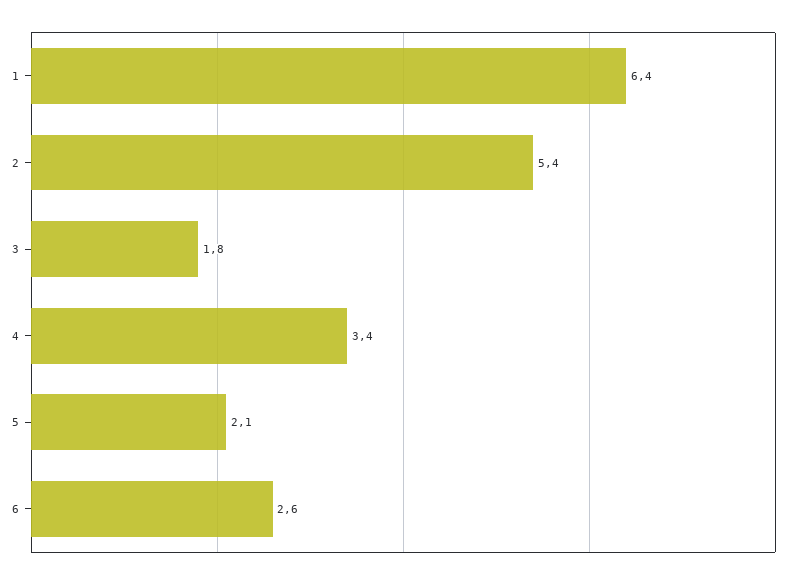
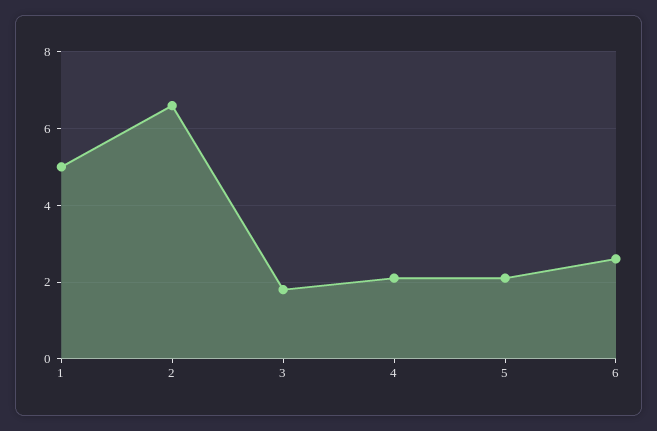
  {
-   "1": 6.4,
+   "1": 5,
-   "2": 5.4,
+   "2": 6.5,
    "3": 1.8,
-   "4": 3.4,
+   "4": 2,
    "5": 2.1,
    "6": 2.6
  }

